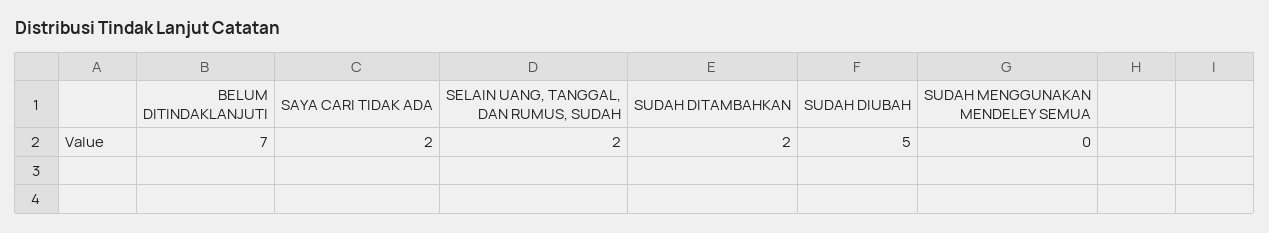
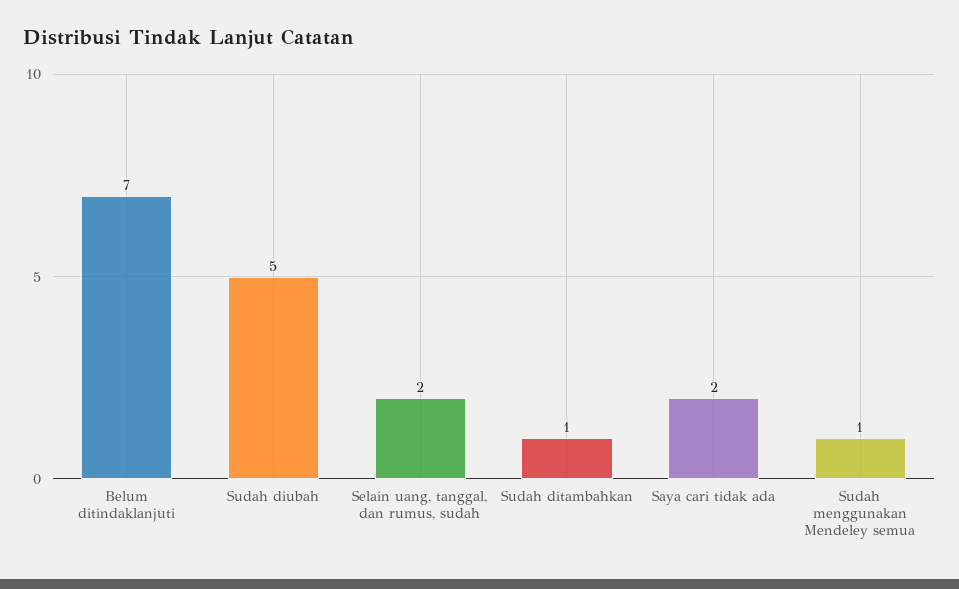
  {
    "BELUM DITINDAKLANJUTI": 7,
    "SAYA CARI TIDAK ADA": 2,
    "SELAIN UANG, TANGGAL, DAN RUMUS, SUDAH": 2,
-   "SUDAH DITAMBAHKAN": 2,
+   "SUDAH DITAMBAHKAN": 1,
    "SUDAH DIUBAH": 5,
-   "SUDAH MENGGUNAKAN MENDELEY SEMUA": 0
+   "SUDAH MENGGUNAKAN MENDELEY SEMUA": 1
  }

